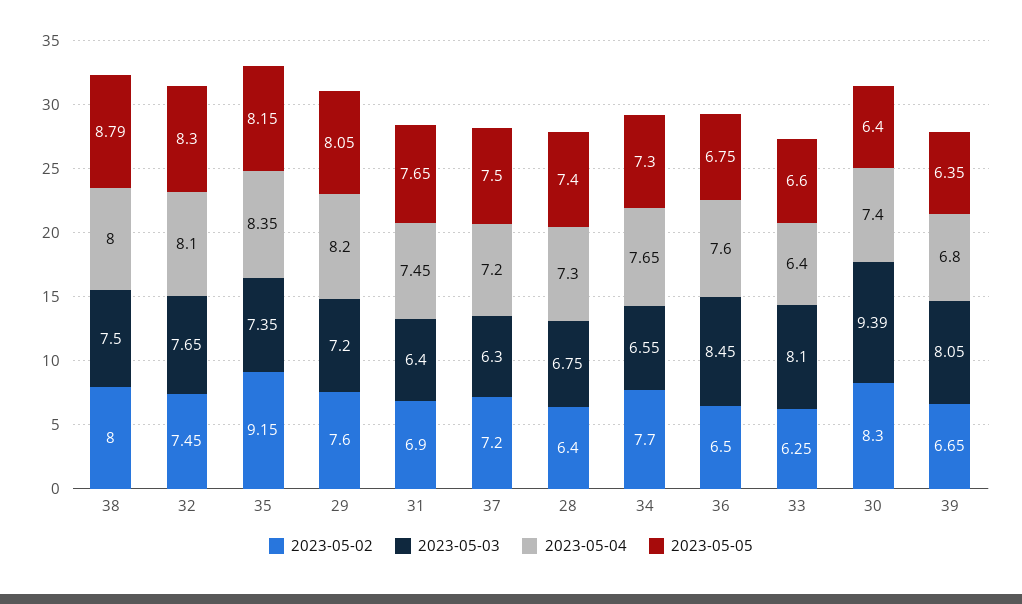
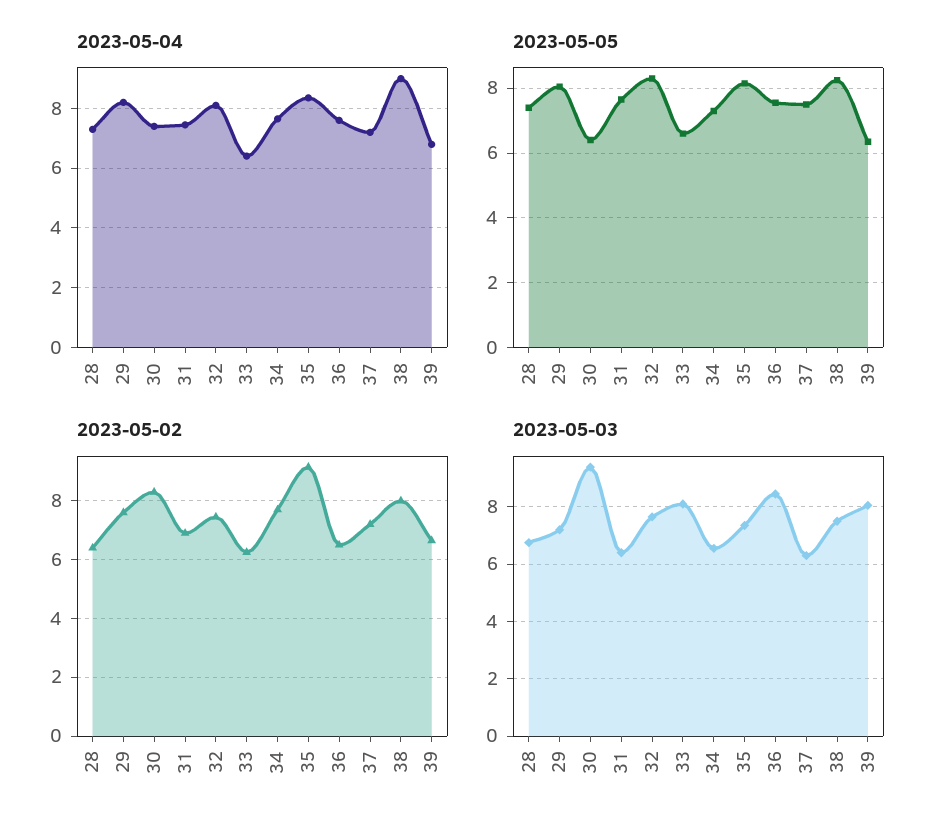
  {
    "2023-05-02": {
      "38": 8,
      "32": 7.45,
      "35": 9.15,
      "29": 7.6,
      "31": 6.9,
      "37": 7.2,
      "28": 6.4,
      "34": 7.7,
      "36": 6.5,
      "33": 6.25,
      "30": 8.3,
      "39": 6.65
    },
    "2023-05-03": {
      "38": 7.5,
      "32": 7.65,
      "35": 7.35,
      "29": 7.2,
      "31": 6.4,
      "37": 6.3,
      "28": 6.75,
      "34": 6.55,
      "36": 8.45,
      "33": 8.1,
      "30": 9.39,
      "39": 8.05
    },
    "2023-05-04": {
-     "38": 8,
+     "38": 9,
      "32": 8.1,
      "35": 8.35,
      "29": 8.2,
      "31": 7.45,
      "37": 7.2,
      "28": 7.3,
      "34": 7.65,
      "36": 7.6,
      "33": 6.4,
      "30": 7.4,
      "39": 6.8
    },
    "2023-05-05": {
-     "38": 8.79,
+     "38": 8.2,
      "32": 8.3,
      "35": 8.15,
      "29": 8.05,
      "31": 7.65,
      "37": 7.5,
      "28": 7.4,
      "34": 7.3,
-     "36": 6.75,
+     "36": 7.6,
      "33": 6.6,
      "30": 6.4,
      "39": 6.35
    }
  }

